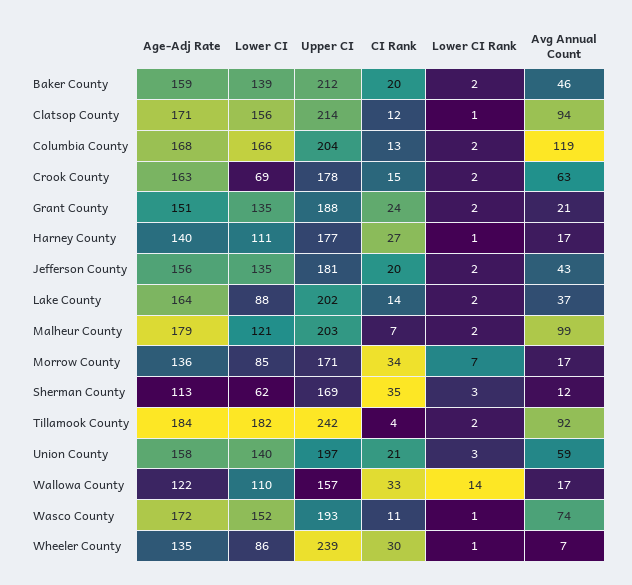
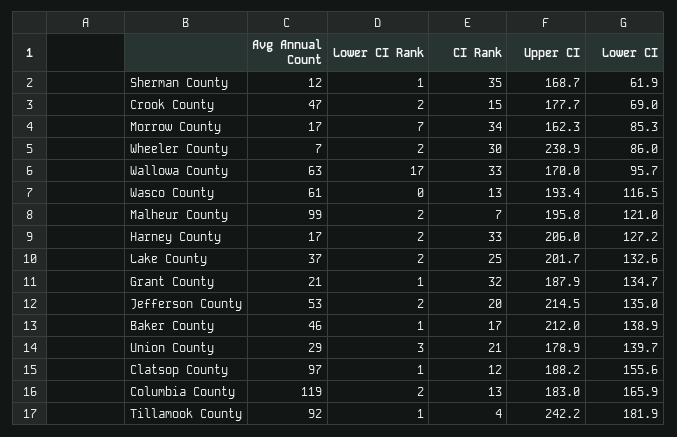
  {
-   "Age-Adj Rate": {
-     "Baker County": 159,
-     "Clatsop County": 171,
-     "Columbia County": 168,
-     "Crook County": 163,
-     "Grant County": 151,
-     "Harney County": 140,
-     "Jefferson County": 156,
-     "Lake County": 164,
-     "Malheur County": 179,
-     "Morrow County": 136,
-     "Sherman County": 113,
-     "Tillamook County": 184,
-     "Union County": 158,
-     "Wallowa County": 122,
-     "Wasco County": 172,
-     "Wheeler County": 135
-   },
    "Lower CI": {
      "Baker County": 138.9,
      "Clatsop County": 155.6,
      "Columbia County": 165.9,
      "Crook County": 69,
      "Grant County": 134.7,
-     "Harney County": 111,
+     "Harney County": 127.2,
      "Jefferson County": 135,
-     "Lake County": 88,
+     "Lake County": 132.6,
      "Malheur County": 121,
      "Morrow County": 85.3,
      "Sherman County": 61.9,
      "Tillamook County": 181.9,
      "Union County": 139.7,
-     "Wallowa County": 110,
+     "Wallowa County": 95.7,
-     "Wasco County": 152,
+     "Wasco County": 116.5,
      "Wheeler County": 86
    },
    "Upper CI": {
      "Baker County": 212,
-     "Clatsop County": 214,
+     "Clatsop County": 188.2,
-     "Columbia County": 204,
+     "Columbia County": 183,
      "Crook County": 177.7,
      "Grant County": 187.9,
-     "Harney County": 177,
+     "Harney County": 206,
-     "Jefferson County": 181,
+     "Jefferson County": 214.5,
      "Lake County": 201.7,
-     "Malheur County": 203,
+     "Malheur County": 195.8,
-     "Morrow County": 171,
+     "Morrow County": 162.3,
      "Sherman County": 168.7,
      "Tillamook County": 242.2,
-     "Union County": 197,
+     "Union County": 178.9,
-     "Wallowa County": 157,
+     "Wallowa County": 170,
      "Wasco County": 193.4,
      "Wheeler County": 238.9
    },
    "CI Rank": {
-     "Baker County": 20,
+     "Baker County": 17,
      "Clatsop County": 12,
      "Columbia County": 13,
      "Crook County": 15,
-     "Grant County": 24,
+     "Grant County": 32,
-     "Harney County": 27,
+     "Harney County": 33,
      "Jefferson County": 20,
-     "Lake County": 14,
+     "Lake County": 25,
      "Malheur County": 7,
      "Morrow County": 34,
      "Sherman County": 35,
      "Tillamook County": 4,
      "Union County": 21,
      "Wallowa County": 33,
-     "Wasco County": 11,
+     "Wasco County": 13,
      "Wheeler County": 30
    },
    "Lower CI Rank": {
-     "Baker County": 2,
+     "Baker County": 1,
      "Clatsop County": 1,
      "Columbia County": 2,
      "Crook County": 2,
-     "Grant County": 2,
+     "Grant County": 1,
-     "Harney County": 1,
+     "Harney County": 2,
      "Jefferson County": 2,
      "Lake County": 2,
      "Malheur County": 2,
      "Morrow County": 7,
-     "Sherman County": 3,
+     "Sherman County": 1,
-     "Tillamook County": 2,
+     "Tillamook County": 1,
      "Union County": 3,
-     "Wallowa County": 14,
+     "Wallowa County": 17,
-     "Wasco County": 1,
+     "Wasco County": 0,
-     "Wheeler County": 1
+     "Wheeler County": 2
    },
    "Avg Annual Count": {
      "Baker County": 46,
-     "Clatsop County": 94,
+     "Clatsop County": 97,
      "Columbia County": 119,
-     "Crook County": 63,
+     "Crook County": 47,
      "Grant County": 21,
      "Harney County": 17,
-     "Jefferson County": 43,
+     "Jefferson County": 53,
      "Lake County": 37,
      "Malheur County": 99,
      "Morrow County": 17,
      "Sherman County": 12,
      "Tillamook County": 92,
-     "Union County": 59,
+     "Union County": 29,
-     "Wallowa County": 17,
+     "Wallowa County": 63,
-     "Wasco County": 74,
+     "Wasco County": 61,
      "Wheeler County": 7
    }
  }

